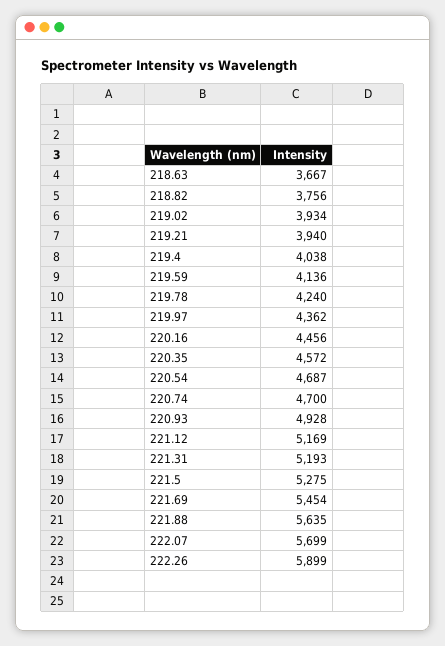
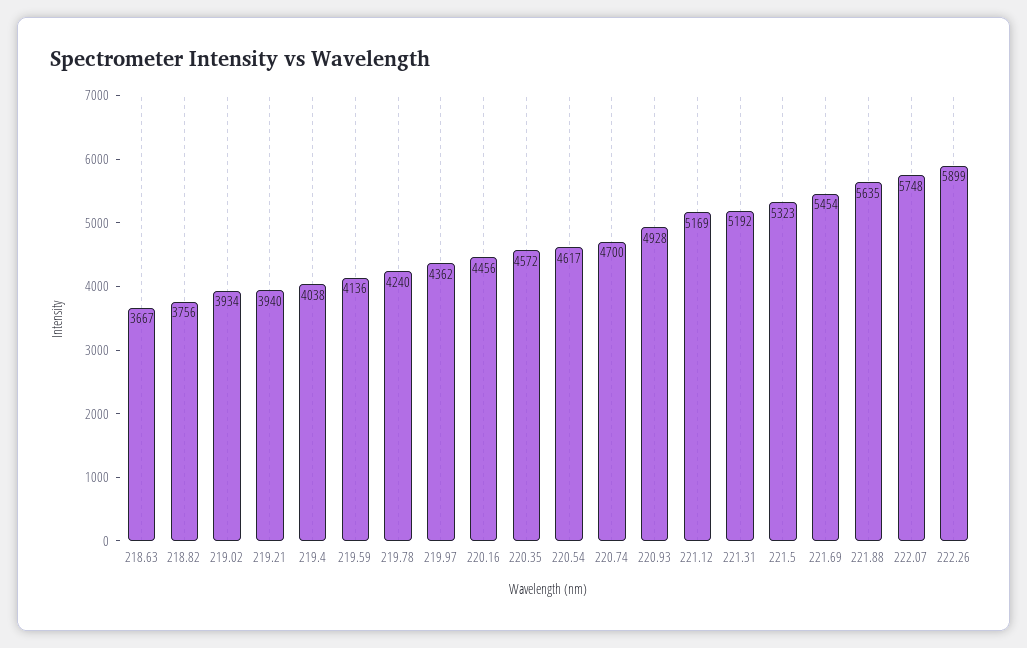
  {
    "218.63": 3667,
    "218.82": 3756,
    "219.02": 3934,
    "219.21": 3940,
    "219.4": 4038,
    "219.59": 4136,
    "219.78": 4240,
    "219.97": 4362,
    "220.16": 4456,
    "220.35": 4572,
-   "220.54": 4687,
+   "220.54": 4617,
    "220.74": 4700,
    "220.93": 4928,
    "221.12": 5169,
-   "221.31": 5193,
+   "221.31": 5192,
-   "221.5": 5275,
+   "221.5": 5323,
    "221.69": 5454,
    "221.88": 5635,
-   "222.07": 5699,
+   "222.07": 5748,
    "222.26": 5899
  }

